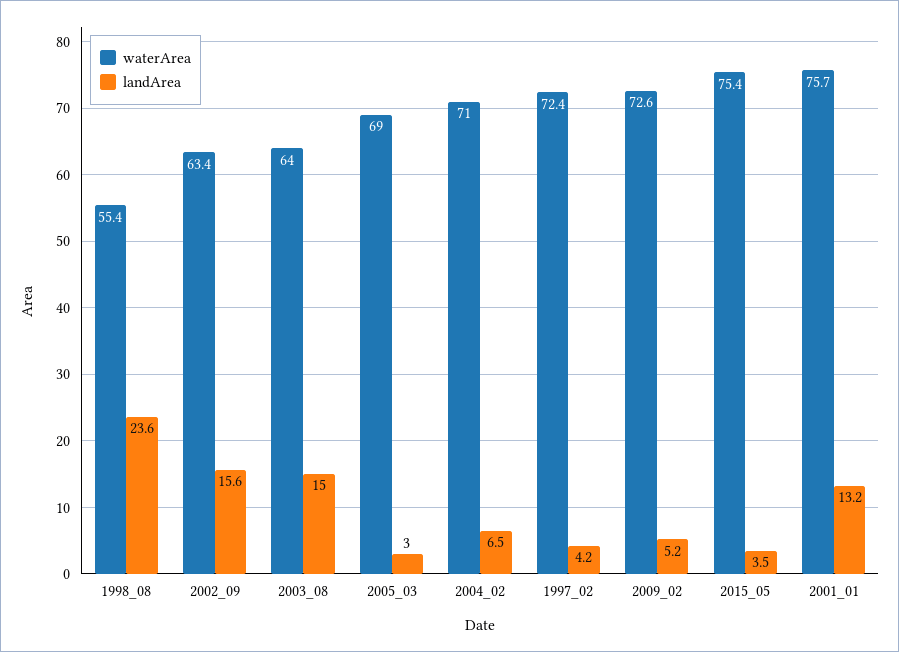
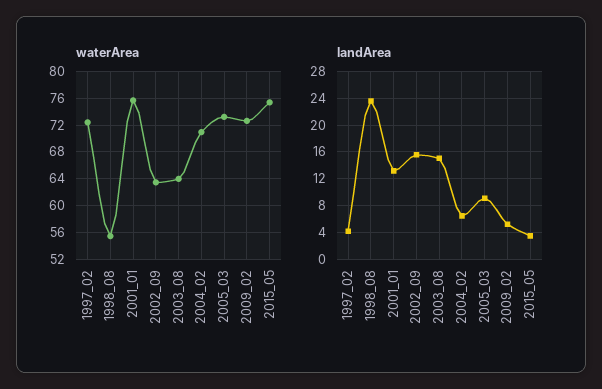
  {
    "waterArea": {
      "1998_08": 55.4,
      "2002_09": 63.4,
      "2003_08": 64,
-     "2005_03": 69,
+     "2005_03": 73,
      "2004_02": 71,
      "1997_02": 72.4,
      "2009_02": 72.6,
      "2015_05": 75.4,
      "2001_01": 75.7
    },
    "landArea": {
      "1998_08": 23.6,
      "2002_09": 15.6,
      "2003_08": 15,
-     "2005_03": 3,
+     "2005_03": 9,
      "2004_02": 6.5,
      "1997_02": 4.2,
      "2009_02": 5.2,
      "2015_05": 3.5,
      "2001_01": 13.2
    }
  }

